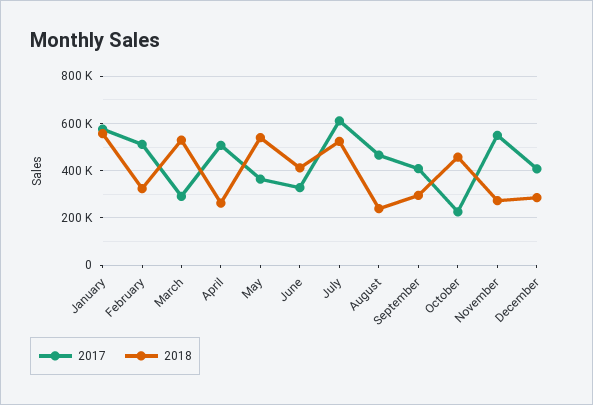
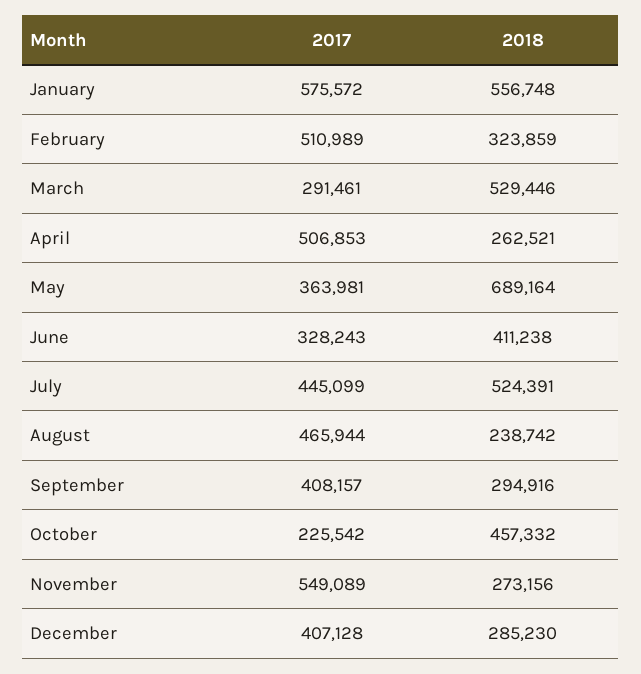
  {
    "2017": {
      "January": 575572,
      "February": 510989,
      "March": 291461,
      "April": 506853,
      "May": 363981,
      "June": 328243,
-     "July": 600000,
+     "July": 445099,
      "August": 465944,
      "September": 408157,
      "October": 225542,
      "November": 549089,
      "December": 407128
    },
    "2018": {
      "January": 556748,
      "February": 323859,
      "March": 529446,
      "April": 262521,
-     "May": 550000,
+     "May": 689164,
      "June": 411238,
      "July": 524391,
      "August": 238742,
      "September": 294916,
      "October": 457332,
      "November": 273156,
      "December": 285230
    }
  }

